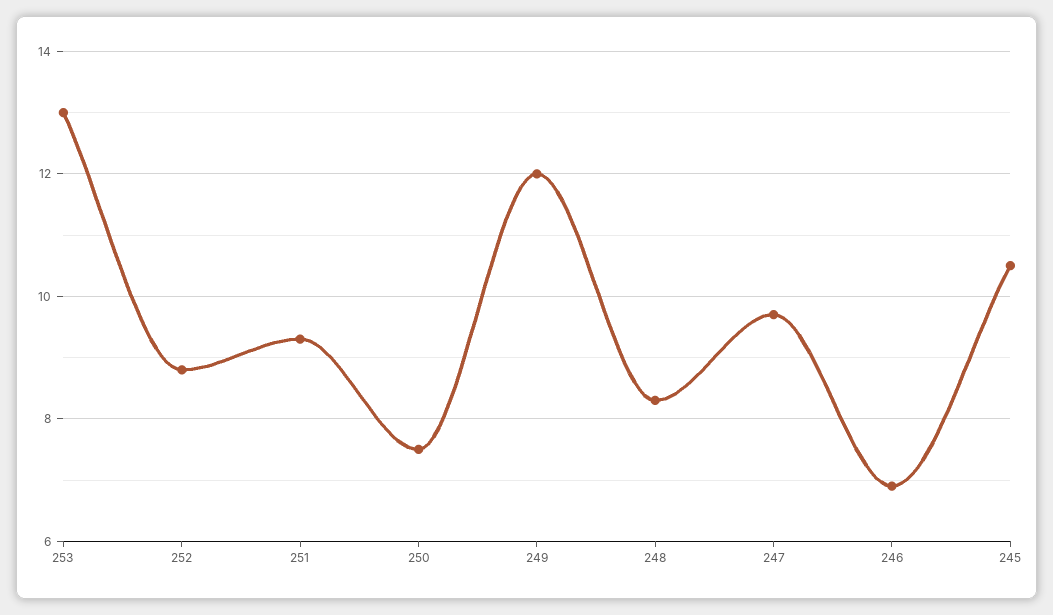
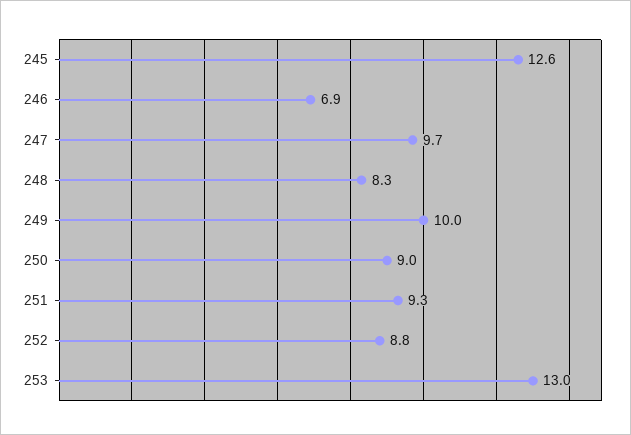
  {
    "253": 13,
    "252": 8.8,
    "251": 9.3,
-   "250": 7.5,
+   "250": 9,
-   "249": 12,
+   "249": 10,
    "248": 8.3,
    "247": 9.7,
    "246": 6.9,
-   "245": 10.5
+   "245": 12.6
  }

